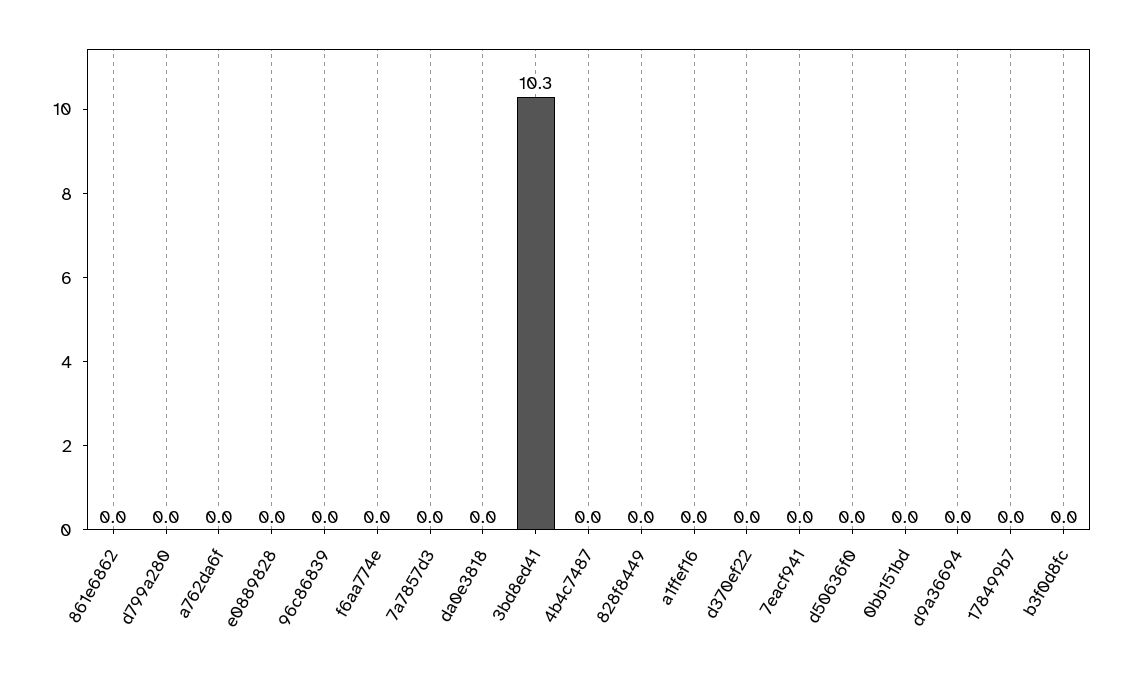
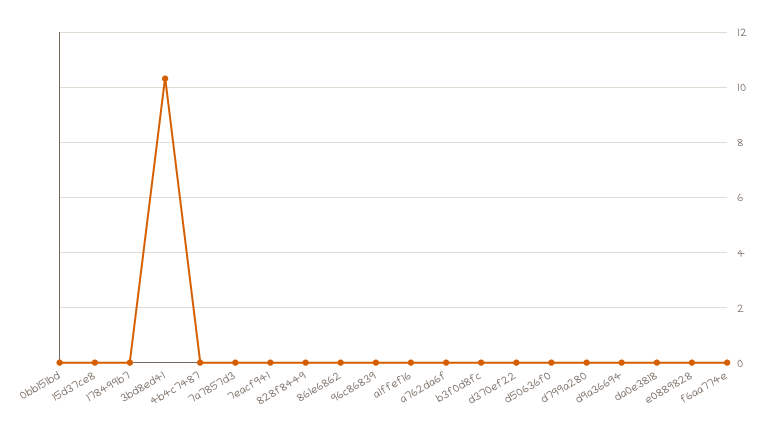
  {
    "861e6862": 0,
    "d799a280": 0,
    "a762da6f": 0,
    "e0889828": 0,
    "96c86839": 0,
    "f6aa774e": 0,
    "7a7857d3": 0,
    "da0e3818": 0,
    "3bd8ed41": 10.3,
    "4b4c7487": 0,
    "828f8449": 0,
    "a1ffef16": 0,
    "d370ef22": 0,
    "7eacf941": 0,
    "d50636f0": 0,
    "0bb151bd": 0,
    "d9a36694": 0,
    "178499b7": 0,
-   "b3f0d8fc": 0
+   "b3f0d8fc": 0,
+   "15d37ce8": 0
  }

